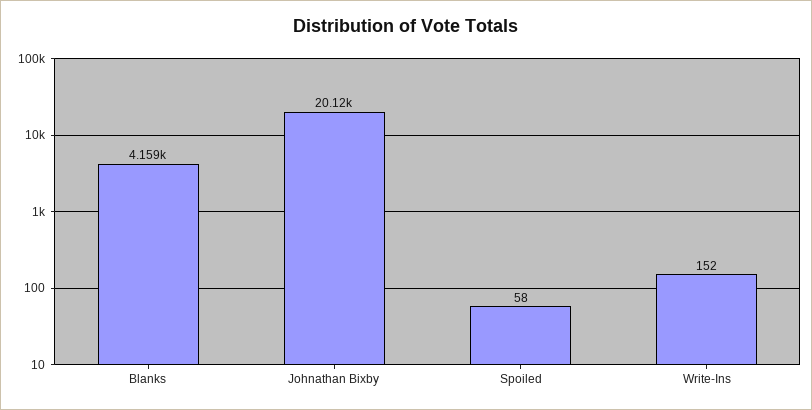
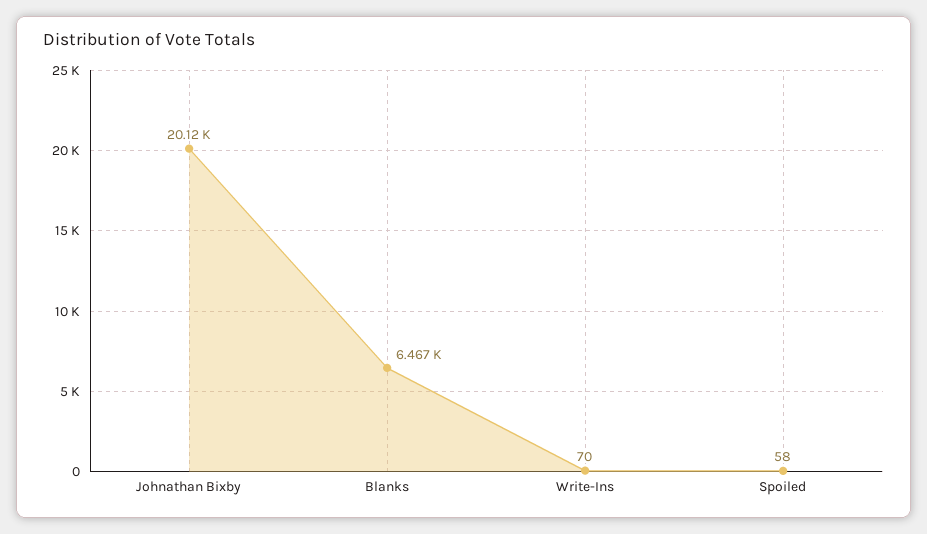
  {
-   "Blanks": 4159,
+   "Blanks": 6467,
    "Johnathan Bixby": 20120,
    "Spoiled": 58,
-   "Write-Ins": 152
+   "Write-Ins": 70
  }

